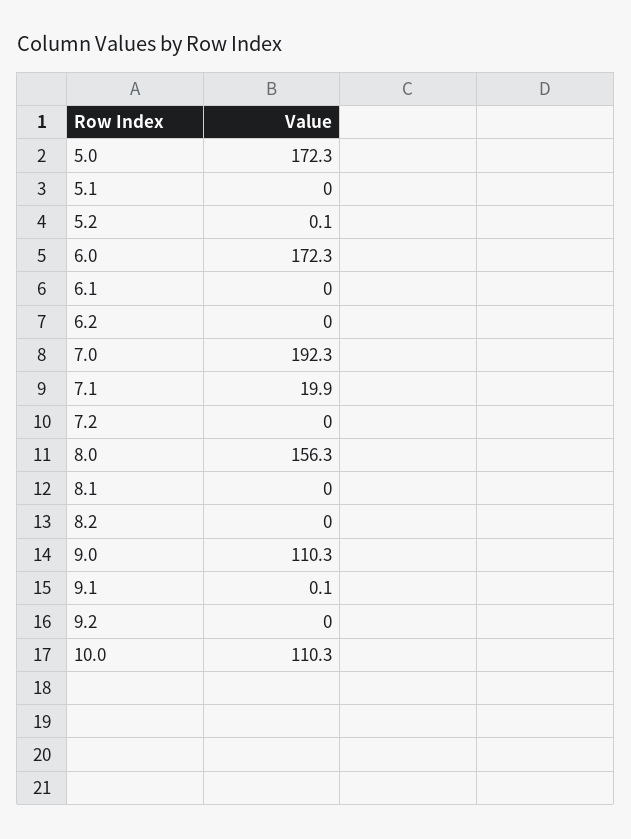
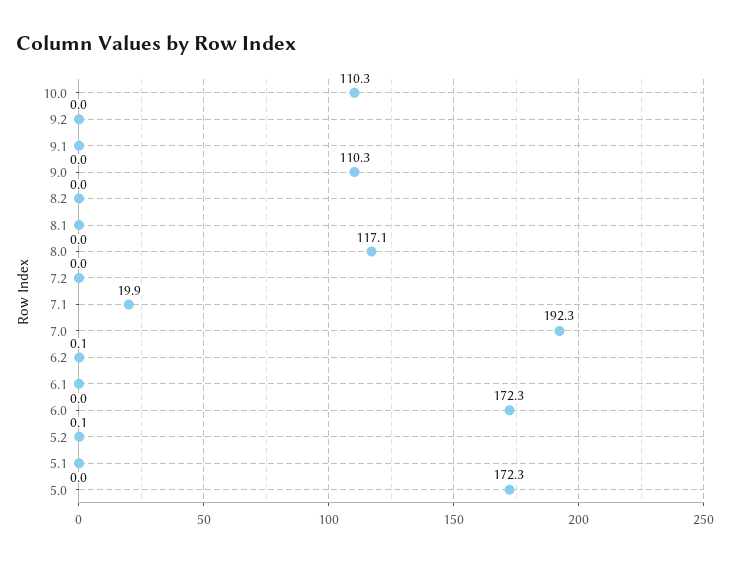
  {
    "5.0": 172.3,
    "5.1": 0,
    "5.2": 0.1,
    "6.0": 172.3,
    "6.1": 0,
-   "6.2": 0,
+   "6.2": 0.1,
    "7.0": 192.3,
    "7.1": 19.9,
    "7.2": 0,
-   "8.0": 156.3,
+   "8.0": 117.1,
    "8.1": 0,
    "8.2": 0,
    "9.0": 110.3,
-   "9.1": 0.1,
+   "9.1": 0,
    "9.2": 0,
    "10.0": 110.3
  }

